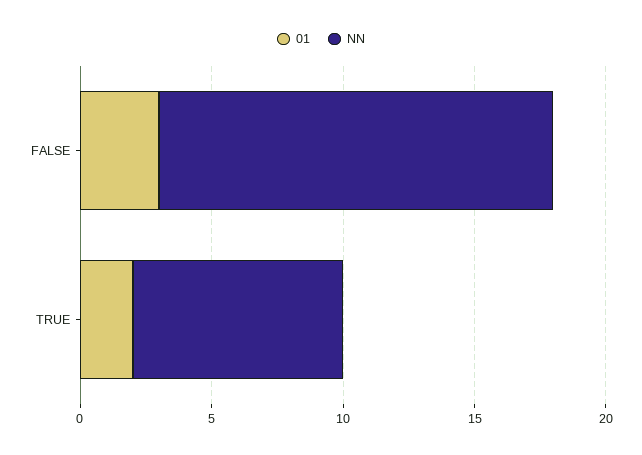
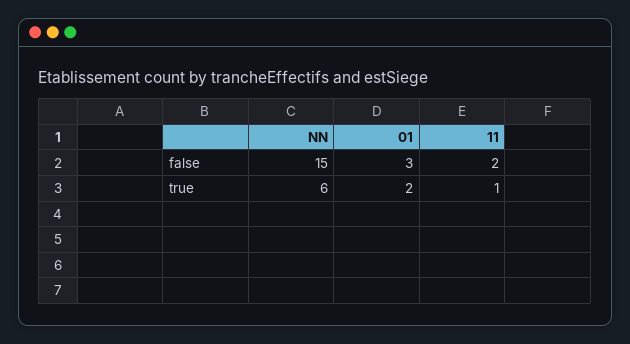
  {
    "01": {
      "FALSE": 3,
      "TRUE": 2
    },
    "NN": {
      "FALSE": 15,
-     "TRUE": 8
+     "TRUE": 6
-   }
+   },
+   "11": {
+     "FALSE": 2,
+     "TRUE": 1
+   }
  }

